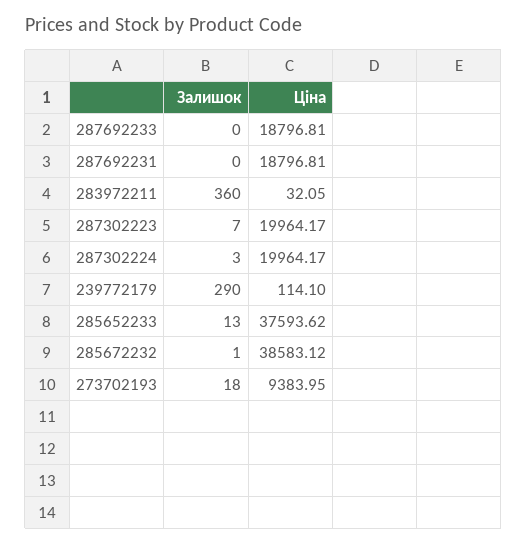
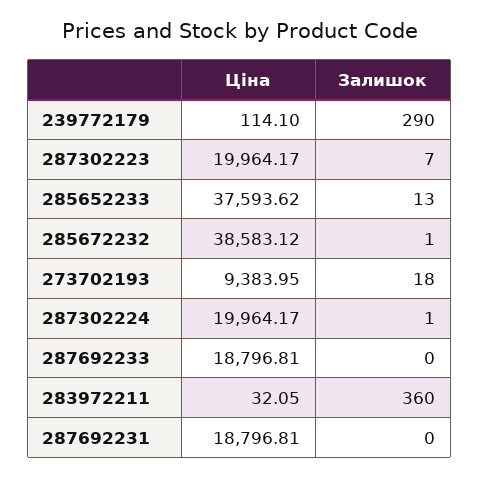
  {
    "Залишок": {
      "287692233": 0,
      "287692231": 0,
      "283972211": 360,
      "287302223": 7,
-     "287302224": 3,
+     "287302224": 1,
      "239772179": 290,
      "285652233": 13,
      "285672232": 1,
      "273702193": 18
    },
    "Ціна": {
      "287692233": 18796.81,
      "287692231": 18796.81,
      "283972211": 32.05,
      "287302223": 19964.17,
      "287302224": 19964.17,
      "239772179": 114.1,
      "285652233": 37593.62,
      "285672232": 38583.12,
      "273702193": 9383.95
    }
  }

